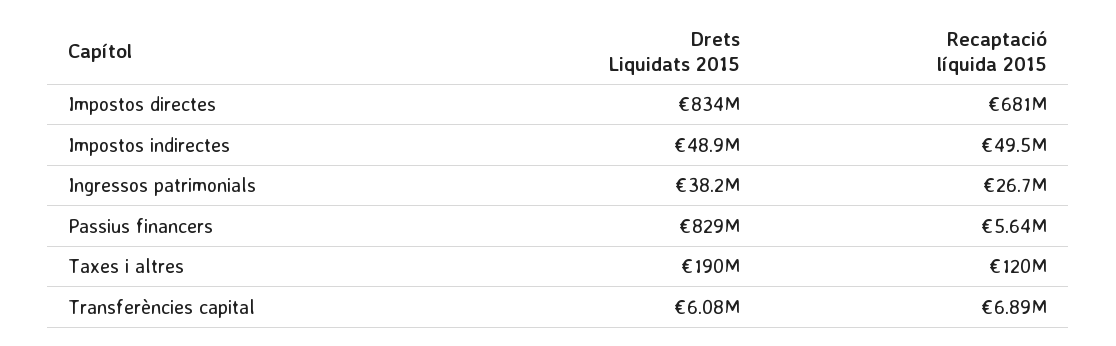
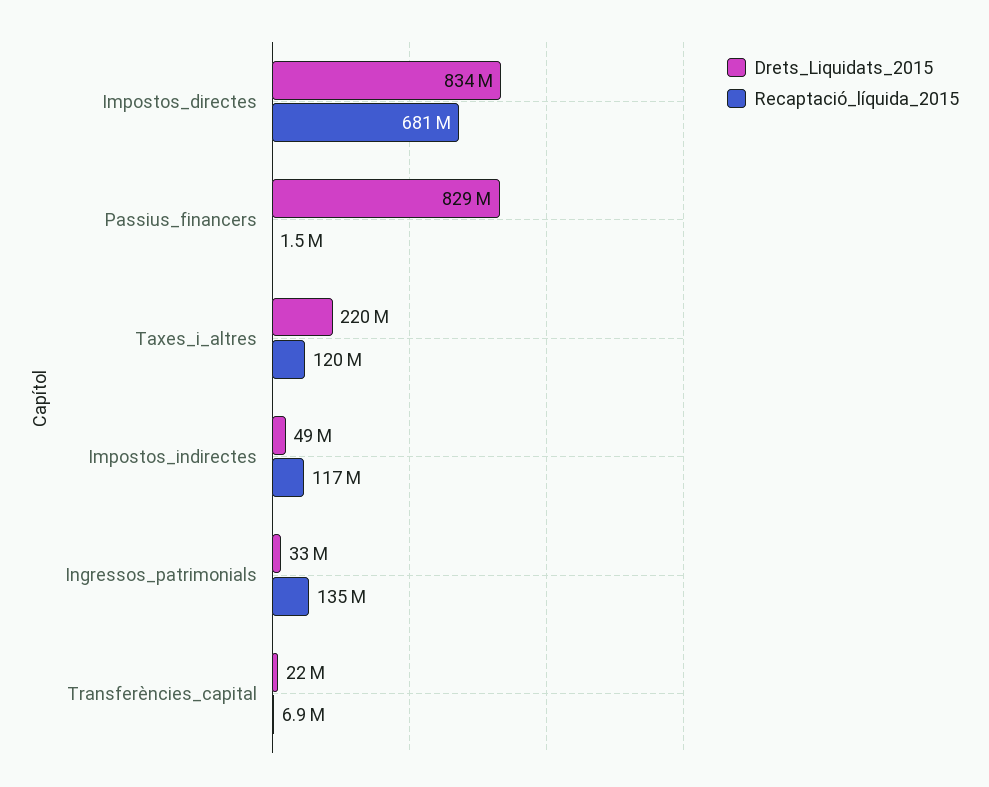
  {
    "Drets Liquidats 2015": {
      "Impostos directes": 834000000,
      "Impostos indirectes": 48900000,
-     "Ingressos patrimonials": 38200000,
+     "Ingressos patrimonials": 33000000,
      "Passius financers": 829000000,
-     "Taxes i altres": 190000000,
+     "Taxes i altres": 220000000,
-     "Transferències capital": 6080000
+     "Transferències capital": 22000000
    },
    "Recaptació líquida 2015": {
      "Impostos directes": 681000000,
-     "Impostos indirectes": 49500000,
+     "Impostos indirectes": 117000000,
-     "Ingressos patrimonials": 26700000,
+     "Ingressos patrimonials": 135000000,
-     "Passius financers": 5640000,
+     "Passius financers": 1500000,
      "Taxes i altres": 120000000,
      "Transferències capital": 6890000
    }
  }

